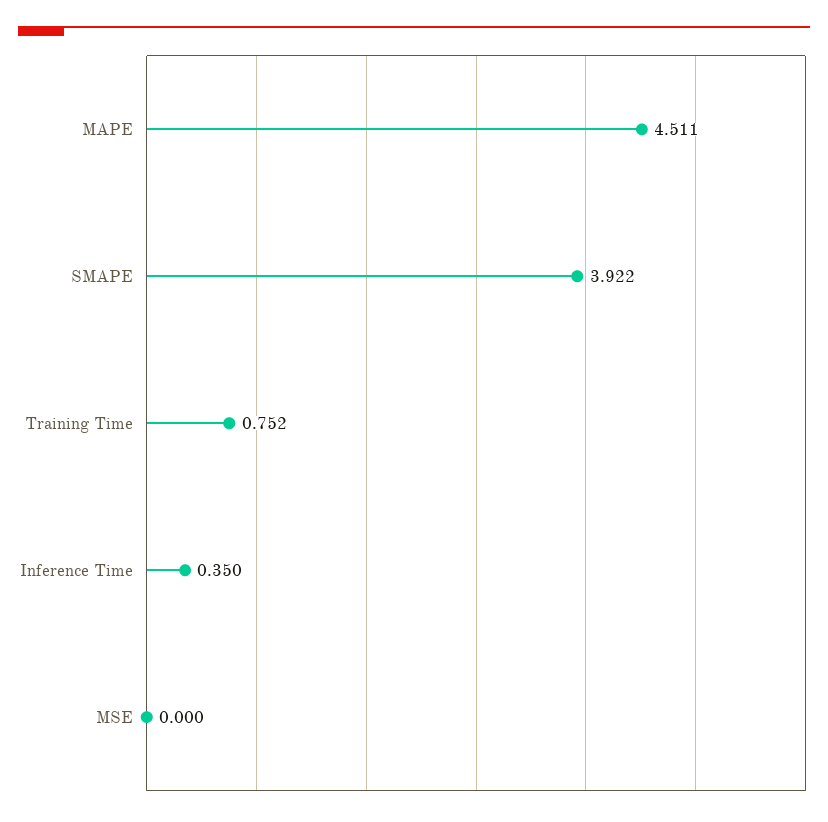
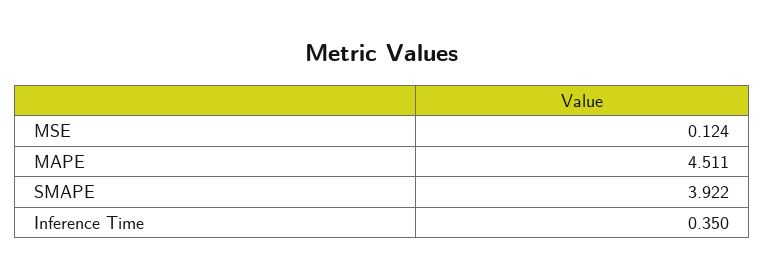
  {
    "MAPE": 4.511,
    "SMAPE": 3.922,
-   "Training Time": 0.752,
    "Inference Time": 0.35,
-   "MSE": 0
+   "MSE": 0.124
  }

